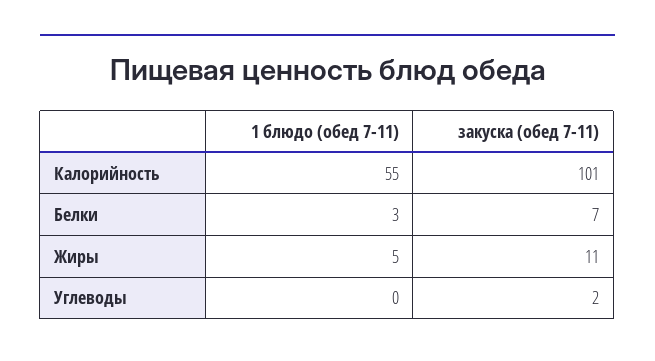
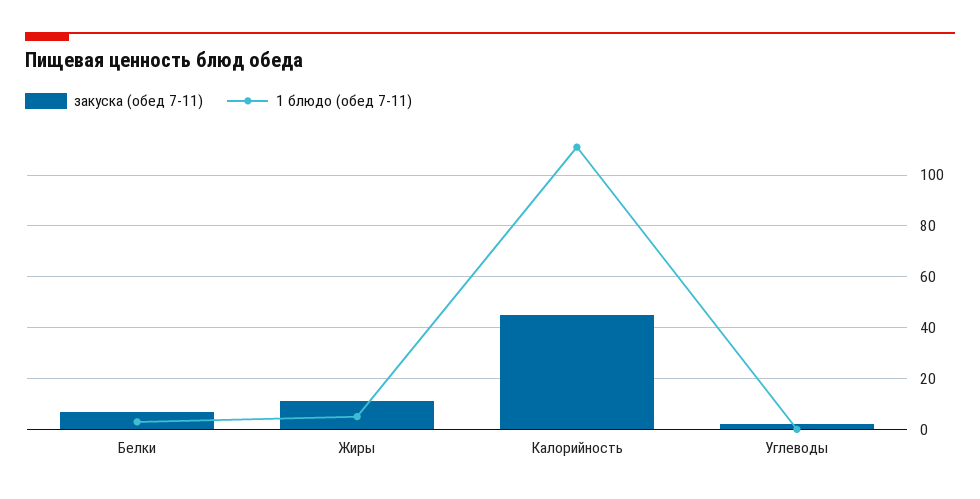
  {
    "1 блюдо (обед 7-11)": {
-     "Калорийность": 55,
+     "Калорийность": 110,
      "Белки": 3,
      "Жиры": 5,
      "Углеводы": 0
    },
    "закуска (обед 7-11)": {
-     "Калорийность": 101,
+     "Калорийность": 45,
      "Белки": 7,
      "Жиры": 11,
      "Углеводы": 2
    }
  }

